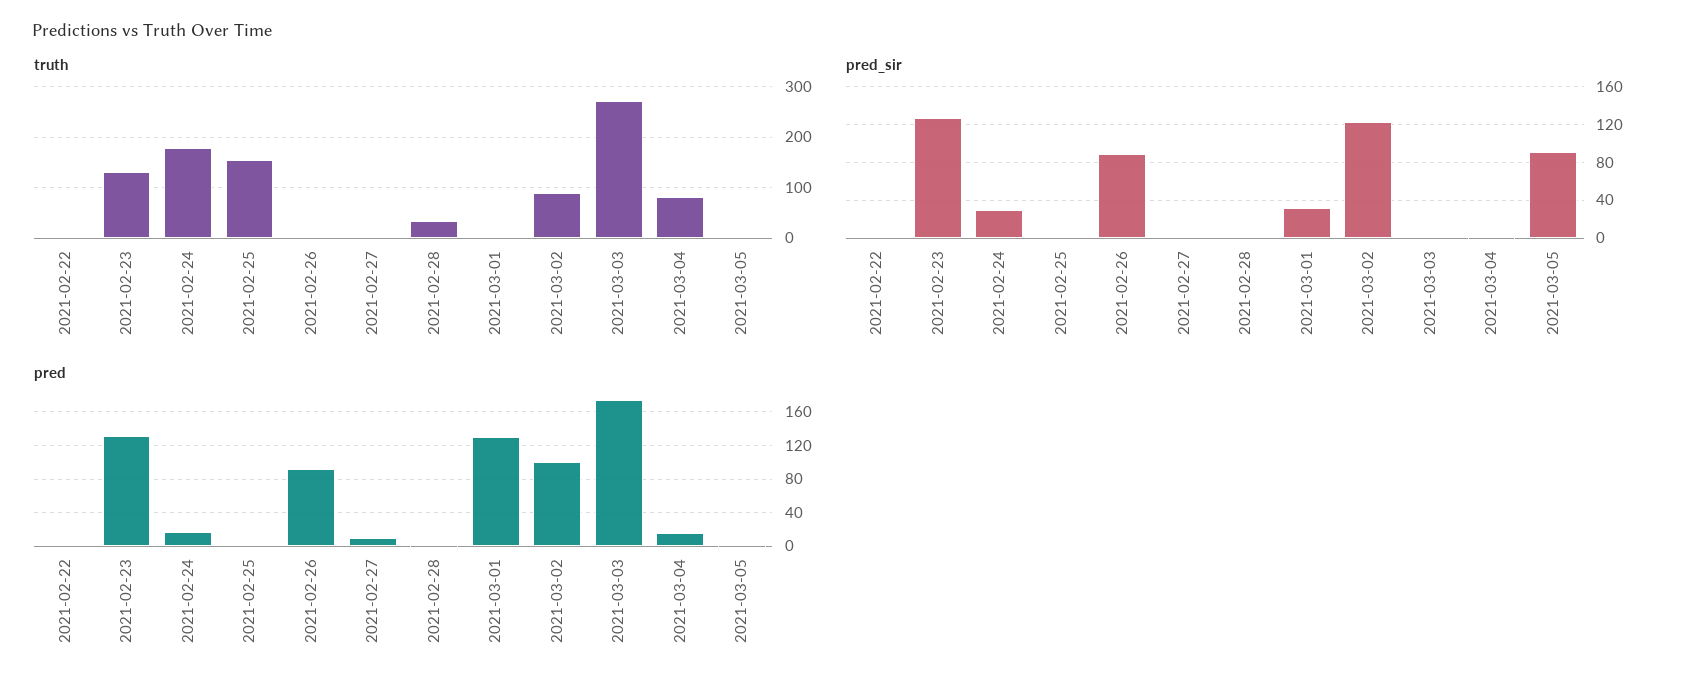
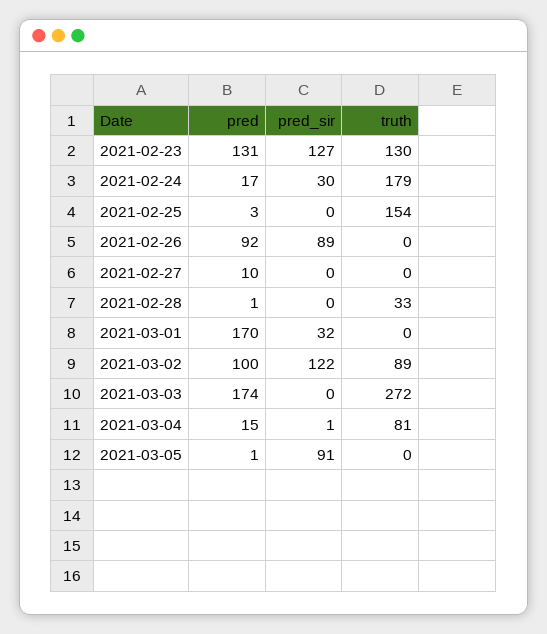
  {
    "truth": {
-     "2021-02-22": 0,
      "2021-02-23": 130,
      "2021-02-24": 179,
      "2021-02-25": 154,
      "2021-02-26": 0,
      "2021-02-27": 0,
      "2021-02-28": 33,
      "2021-03-01": 0,
      "2021-03-02": 89,
      "2021-03-03": 272,
      "2021-03-04": 81,
      "2021-03-05": 0
    },
    "pred_sir": {
-     "2021-02-22": 0,
      "2021-02-23": 127,
      "2021-02-24": 30,
      "2021-02-25": 0,
      "2021-02-26": 89,
      "2021-02-27": 0,
      "2021-02-28": 0,
      "2021-03-01": 32,
      "2021-03-02": 122,
      "2021-03-03": 0,
      "2021-03-04": 1,
      "2021-03-05": 91
    },
    "pred": {
-     "2021-02-22": 0,
      "2021-02-23": 131,
      "2021-02-24": 17,
      "2021-02-25": 3,
      "2021-02-26": 92,
      "2021-02-27": 10,
      "2021-02-28": 1,
-     "2021-03-01": 130,
+     "2021-03-01": 170,
      "2021-03-02": 100,
      "2021-03-03": 174,
      "2021-03-04": 15,
      "2021-03-05": 1
    }
  }

